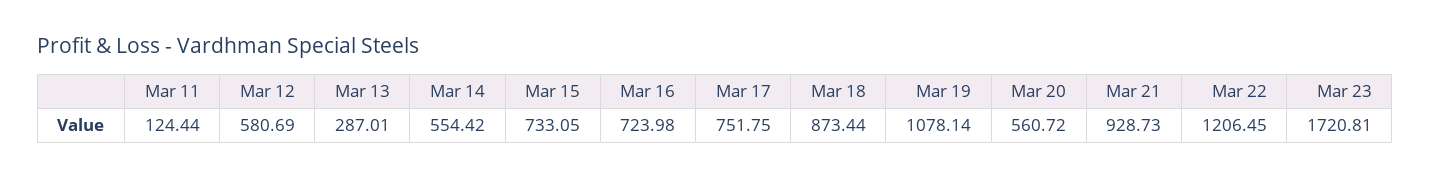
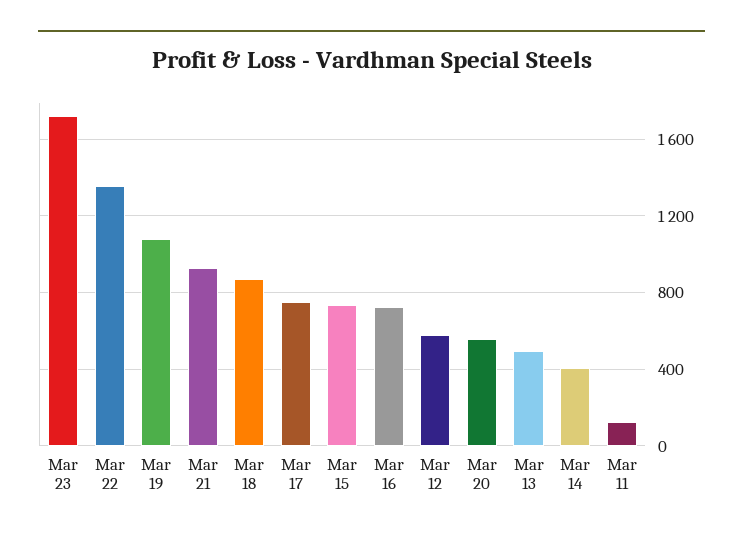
  {
    "Mar 11": 124.44,
    "Mar 12": 580.69,
-   "Mar 13": 287.01,
+   "Mar 13": 500,
-   "Mar 14": 554.42,
+   "Mar 14": 400,
    "Mar 15": 733.05,
    "Mar 16": 723.98,
    "Mar 17": 751.75,
    "Mar 18": 873.44,
    "Mar 19": 1078.14,
    "Mar 20": 560.72,
    "Mar 21": 928.73,
-   "Mar 22": 1206.45,
+   "Mar 22": 1350,
    "Mar 23": 1720.81
  }

